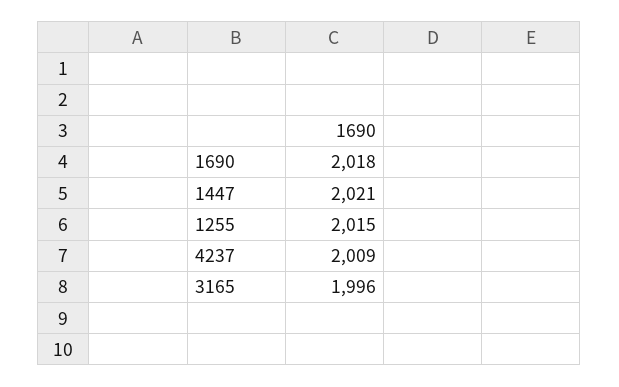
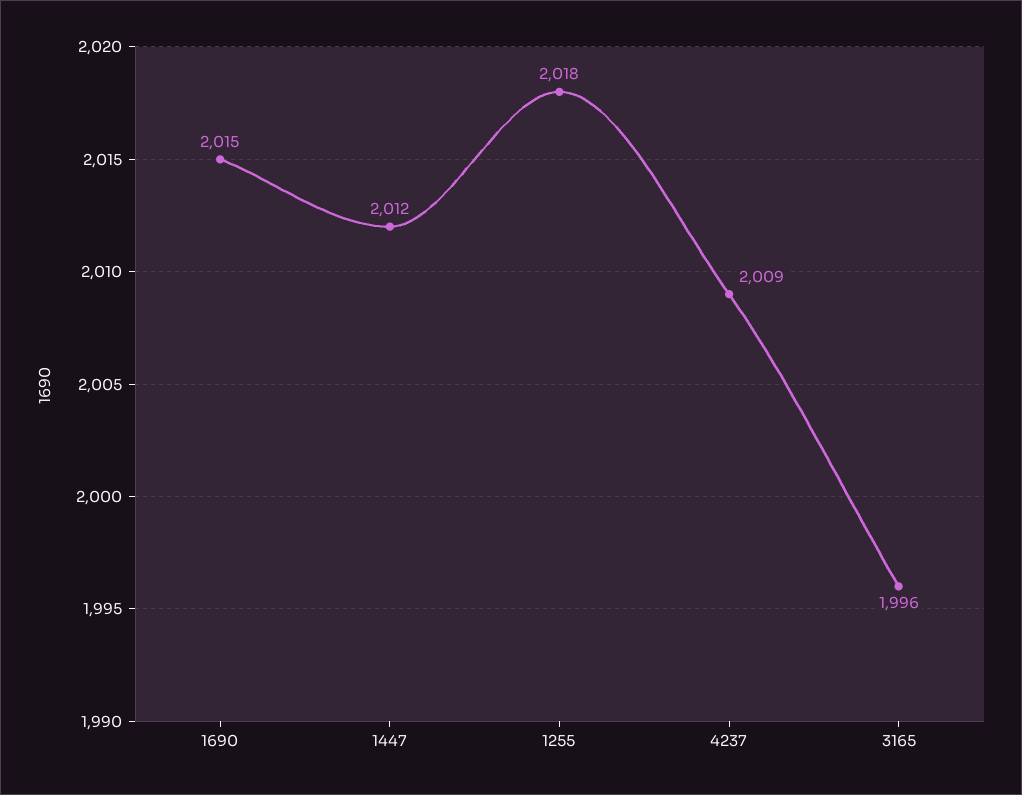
  {
-   "1690": 2018,
+   "1690": 2015,
-   "1447": 2021,
+   "1447": 2012,
-   "1255": 2015,
+   "1255": 2018,
    "4237": 2009,
    "3165": 1996
  }

